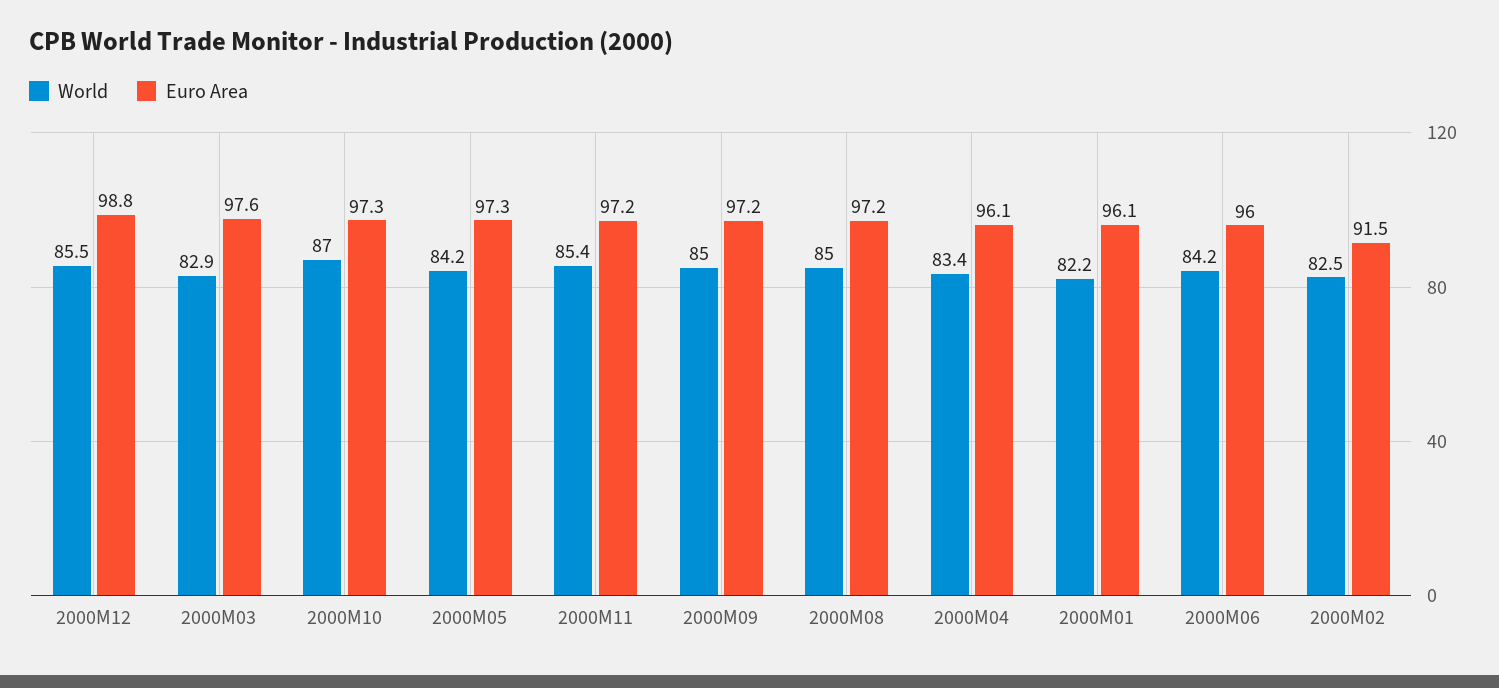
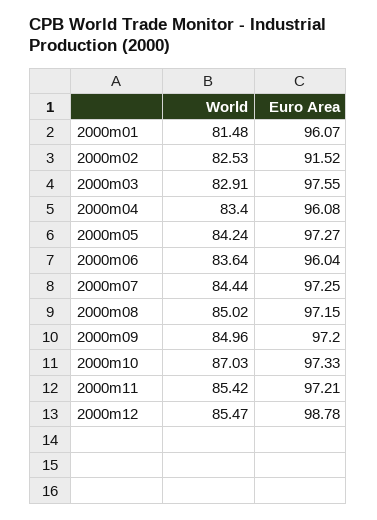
  {
    "World": {
      "2000M12": 85.47,
      "2000M03": 82.91,
      "2000M10": 87.03,
      "2000M05": 84.24,
      "2000M11": 85.42,
      "2000M09": 84.96,
      "2000M08": 85.02,
      "2000M04": 83.4,
-     "2000M01": 82.2,
+     "2000M01": 81.48,
-     "2000M06": 84.2,
+     "2000M06": 83.64,
-     "2000M02": 82.53
+     "2000M02": 82.53,
+     "2000m07": 84.44
    },
    "Euro Area": {
      "2000M12": 98.78,
      "2000M03": 97.55,
      "2000M10": 97.33,
      "2000M05": 97.27,
      "2000M11": 97.21,
      "2000M09": 97.2,
      "2000M08": 97.15,
      "2000M04": 96.08,
      "2000M01": 96.07,
      "2000M06": 96.04,
-     "2000M02": 91.52
+     "2000M02": 91.52,
+     "2000m07": 97.25
    }
  }

